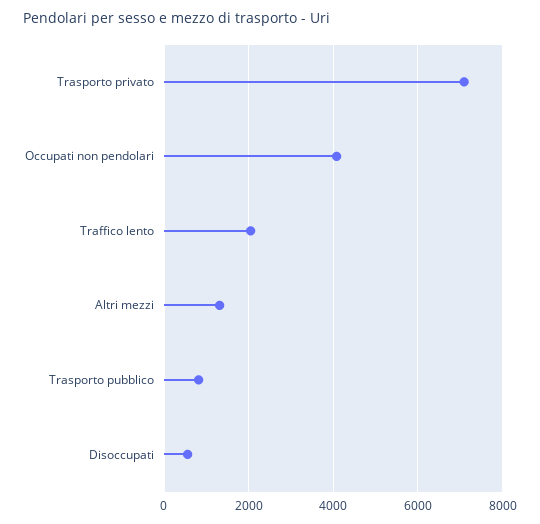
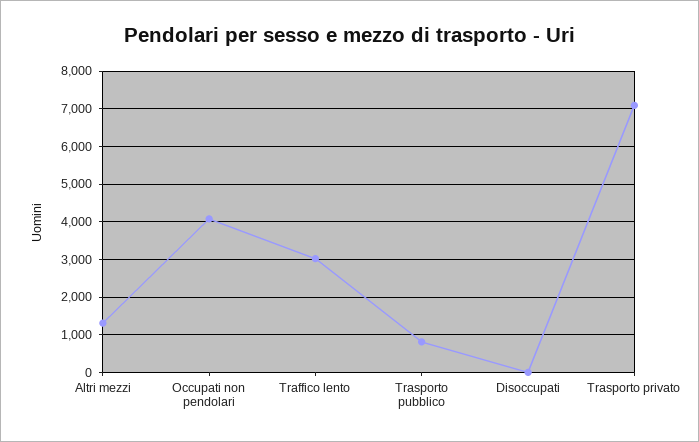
  {
    "Trasporto privato": 7000,
    "Occupati non pendolari": 4000,
-   "Traffico lento": 2000,
+   "Traffico lento": 3000,
    "Altri mezzi": 1400,
    "Trasporto pubblico": 800,
-   "Disoccupati": 600
+   "Disoccupati": 0
  }

